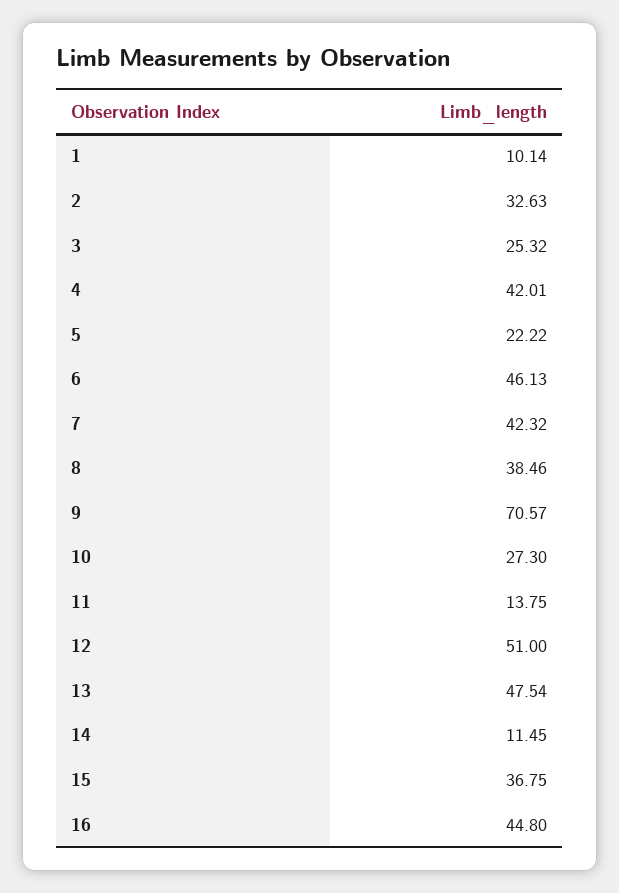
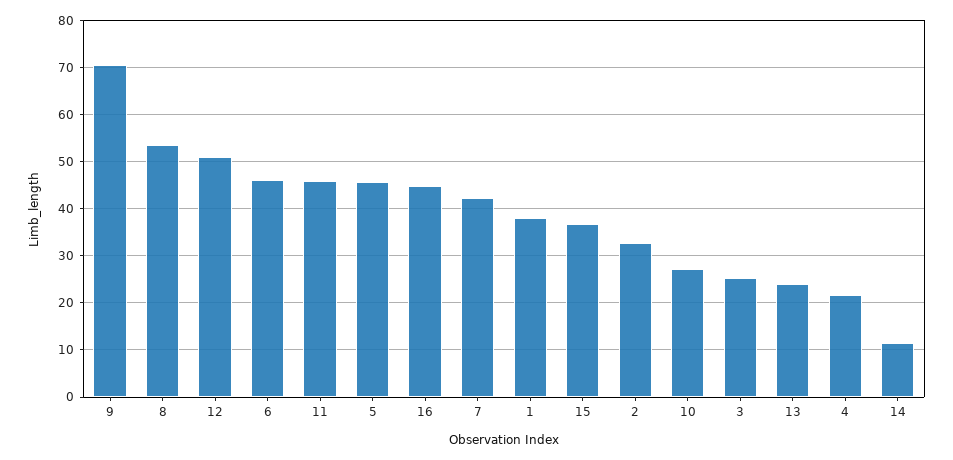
  {
-   "1": 10.14,
+   "1": 38,
    "2": 32.63,
    "3": 25.32,
-   "4": 42.01,
+   "4": 22,
-   "5": 22.22,
+   "5": 46,
    "6": 46.13,
    "7": 42.32,
-   "8": 38.46,
+   "8": 54,
    "9": 70.57,
    "10": 27.3,
-   "11": 13.75,
+   "11": 46,
    "12": 51,
-   "13": 47.54,
+   "13": 24,
    "14": 11.45,
    "15": 36.75,
    "16": 44.8
  }

